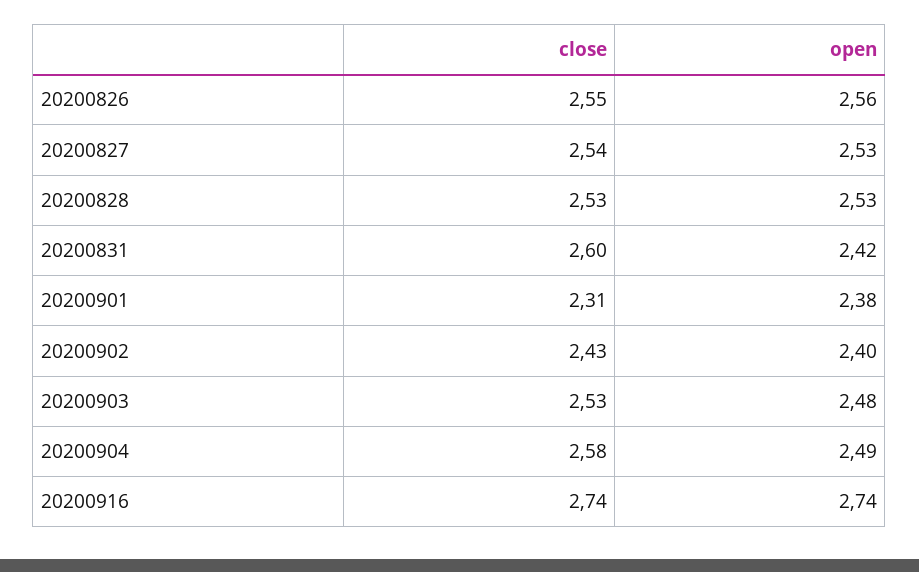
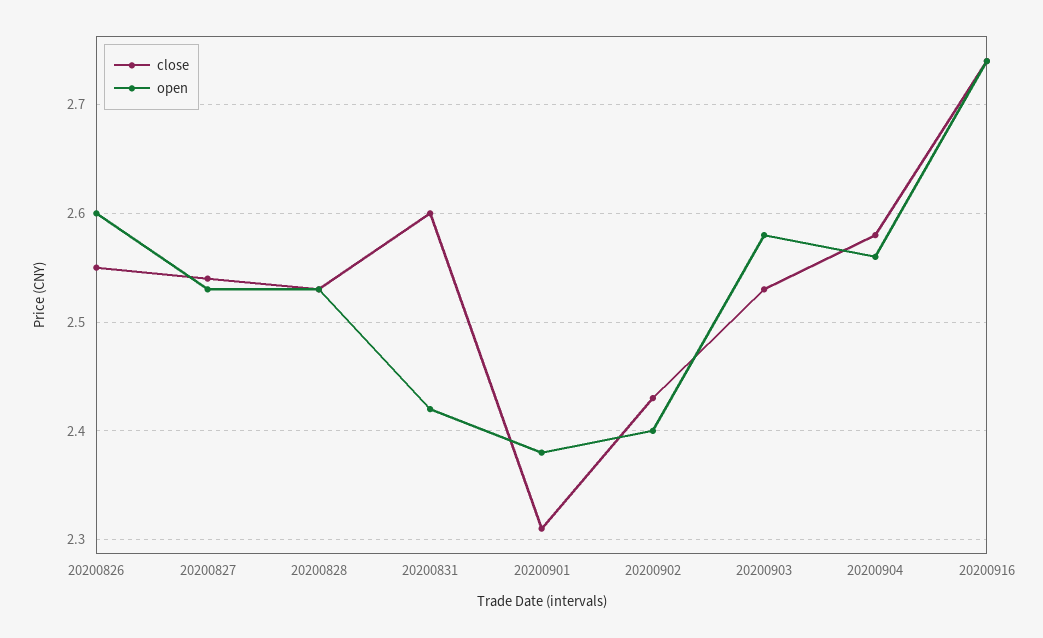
  {
    "close": {
      "20200826": 2.55,
      "20200827": 2.54,
      "20200828": 2.53,
      "20200831": 2.6,
      "20200901": 2.31,
      "20200902": 2.43,
      "20200903": 2.53,
      "20200904": 2.58,
      "20200916": 2.74
    },
    "open": {
-     "20200826": 2.56,
+     "20200826": 2.6,
      "20200827": 2.53,
      "20200828": 2.53,
      "20200831": 2.42,
      "20200901": 2.38,
      "20200902": 2.4,
-     "20200903": 2.48,
+     "20200903": 2.58,
-     "20200904": 2.49,
+     "20200904": 2.56,
      "20200916": 2.74
    }
  }

